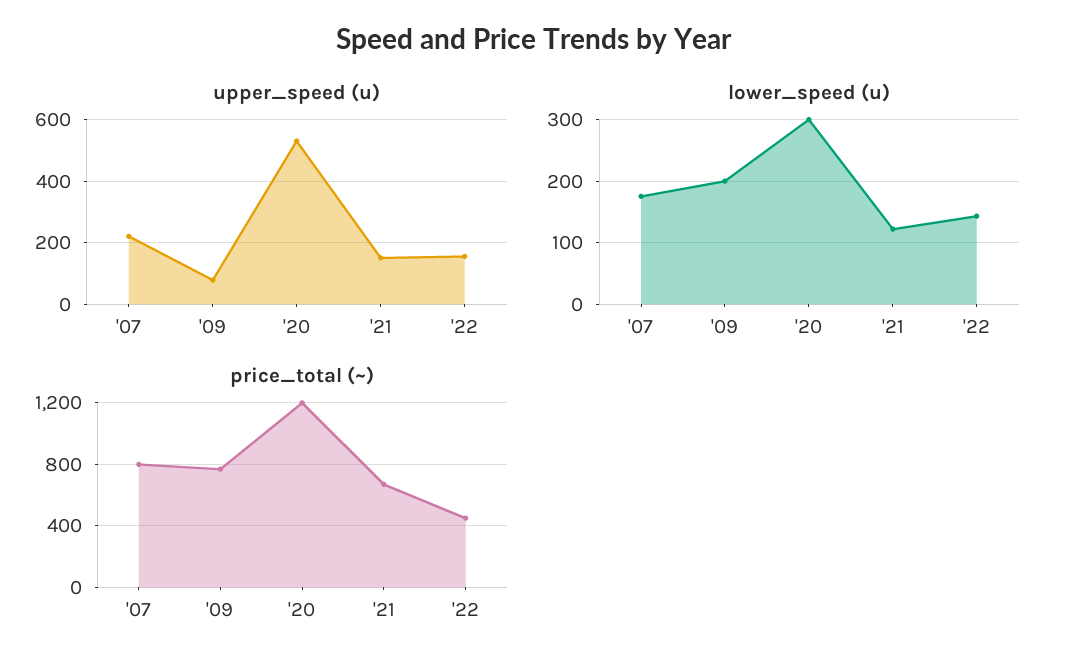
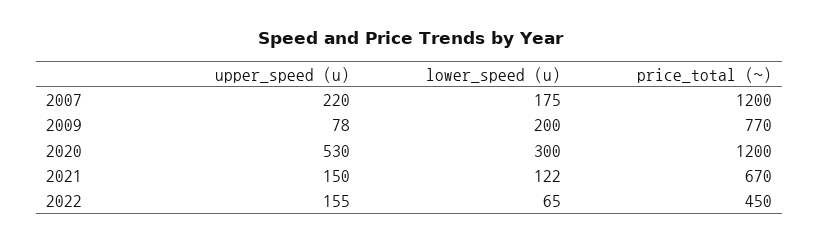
  {
    "upper_speed (u)": {
      "'07": 220,
      "'09": 78,
      "'20": 530,
      "'21": 150,
      "'22": 155
    },
    "lower_speed (u)": {
      "'07": 175,
      "'09": 200,
      "'20": 300,
      "'21": 122,
-     "'22": 140
+     "'22": 65
    },
    "price_total (~)": {
-     "'07": 800,
+     "'07": 1200,
      "'09": 770,
      "'20": 1200,
      "'21": 670,
      "'22": 450
    }
  }

